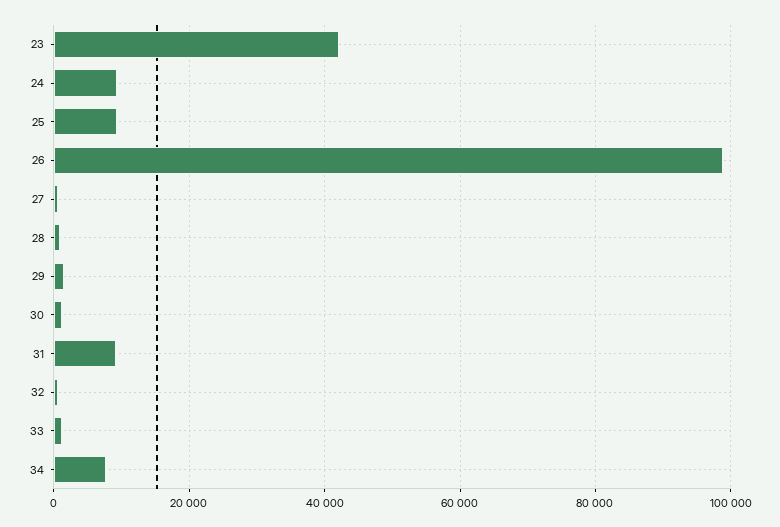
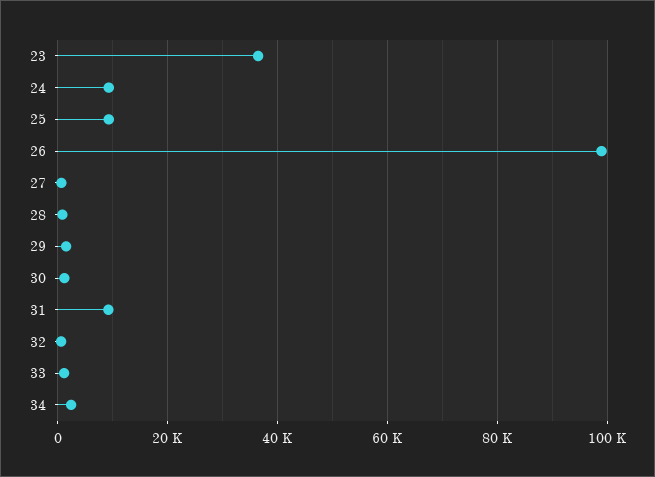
  {
-   "23": 42000,
+   "23": 36000,
    "24": 10000,
    "25": 10000,
    "26": 98000,
    "27": 0,
    "28": 0,
    "29": 2000,
    "30": 2000,
    "31": 10000,
    "32": 0,
    "33": 2000,
-   "34": 8000
+   "34": 2000
  }

